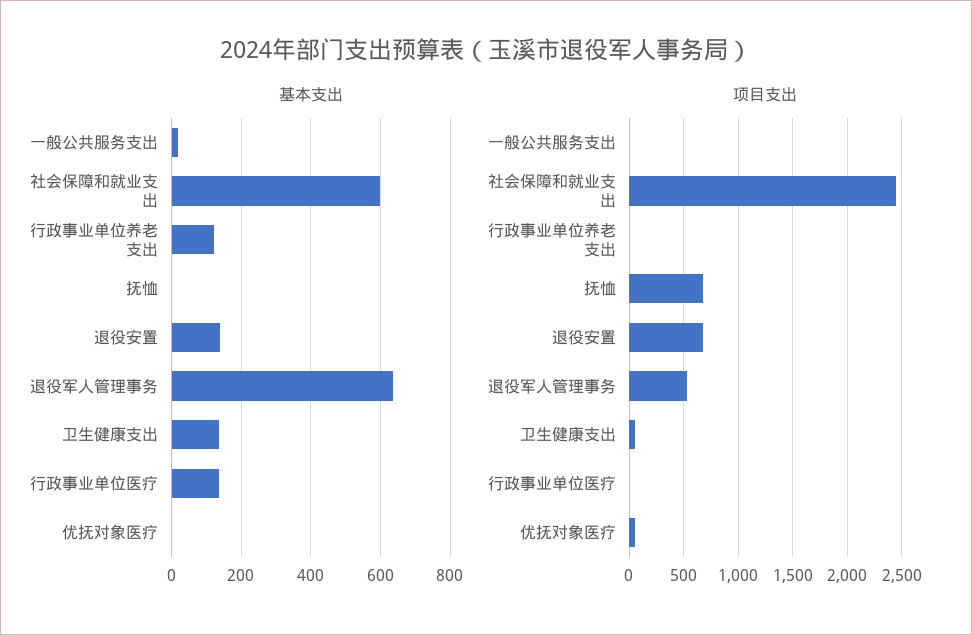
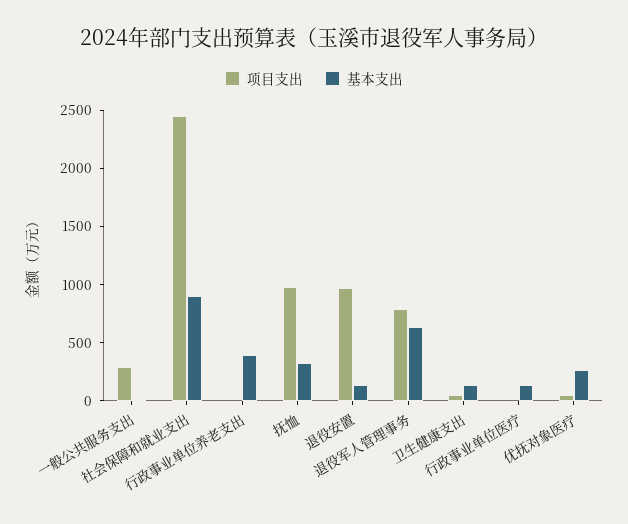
  {
    "基本支出": {
      "一般公共服务支出": 20,
-     "社会保障和就业支出": 600,
+     "社会保障和就业支出": 900,
-     "行政事业单位养老支出": 120,
+     "行政事业单位养老支出": 400,
-     "抚恤": 0,
+     "抚恤": 300,
      "退役安置": 140,
      "退役军人管理事务": 640,
      "卫生健康支出": 140,
      "行政事业单位医疗": 140,
-     "优抚对象医疗": 0
+     "优抚对象医疗": 300
    },
    "项目支出": {
-     "一般公共服务支出": 0,
+     "一般公共服务支出": 300,
      "社会保障和就业支出": 2400,
      "行政事业单位养老支出": 0,
-     "抚恤": 700,
+     "抚恤": 1000,
-     "退役安置": 700,
+     "退役安置": 1000,
-     "退役军人管理事务": 500,
+     "退役军人管理事务": 800,
      "卫生健康支出": 100,
      "行政事业单位医疗": 0,
      "优抚对象医疗": 0
    }
  }

